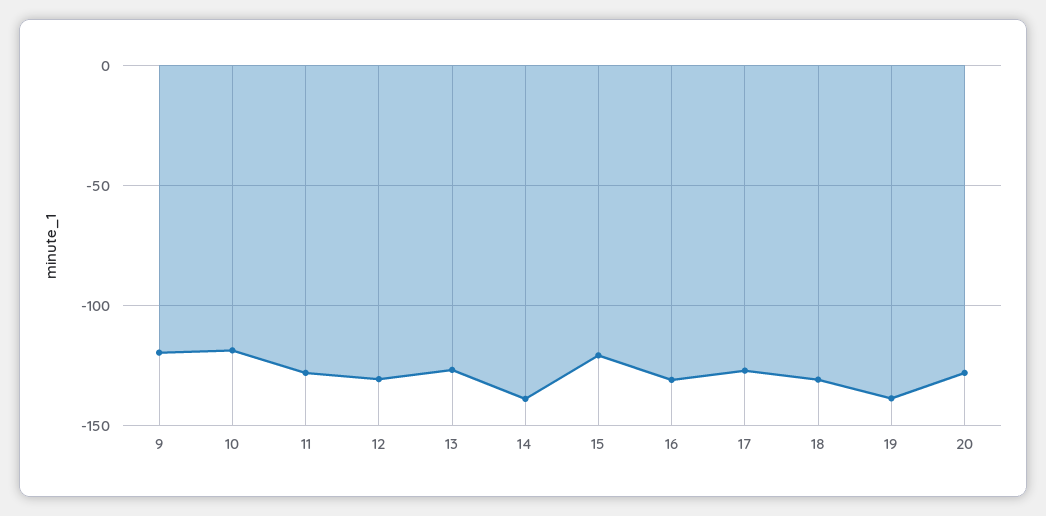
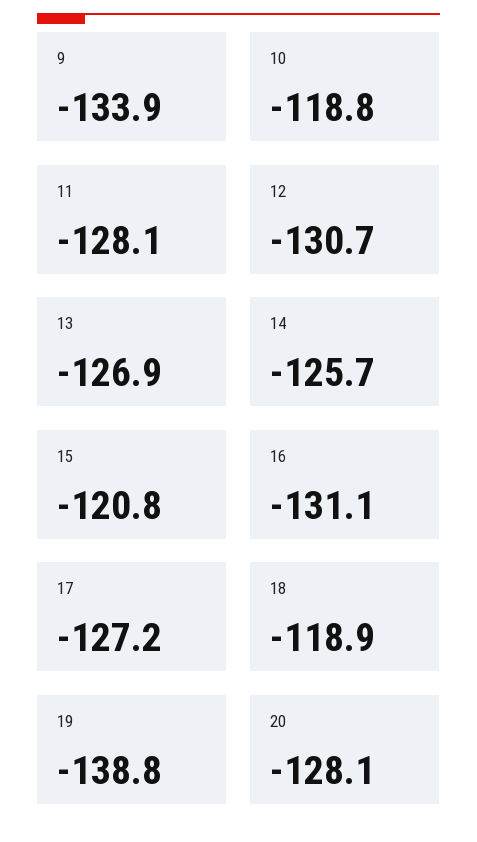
  {
-   "9": -120,
+   "9": -133.9,
    "10": -118.8,
    "11": -128.1,
    "12": -130.7,
    "13": -126.9,
-   "14": -140,
+   "14": -125.7,
    "15": -120.8,
    "16": -131.1,
    "17": -127.2,
-   "18": -130,
+   "18": -118.9,
    "19": -138.8,
    "20": -128.1
  }

